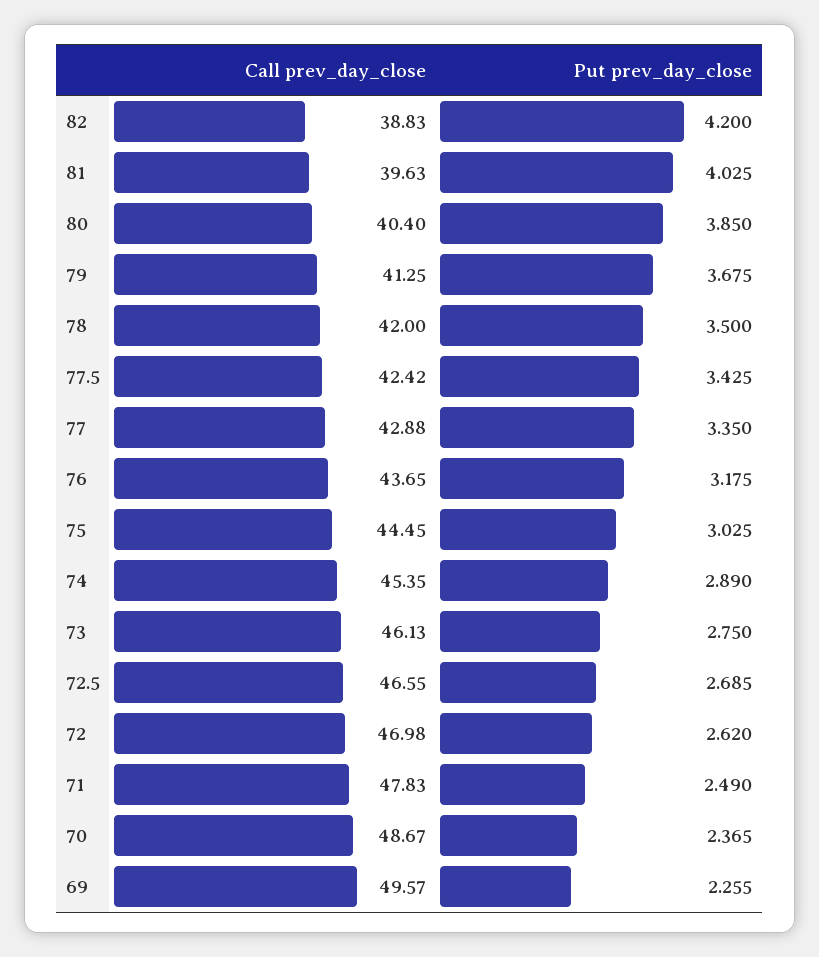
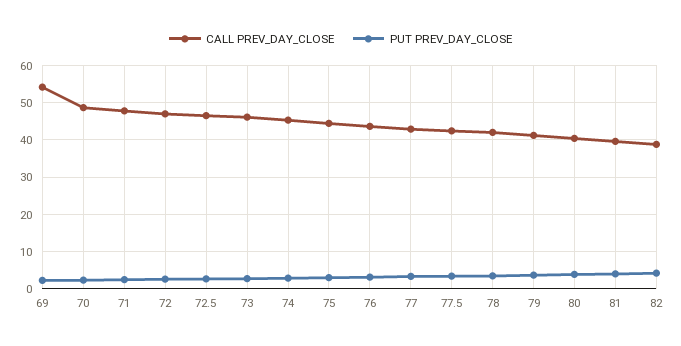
  {
    "Call prev_day_close": {
      "82": 38.83,
      "81": 39.63,
      "80": 40.4,
      "79": 41.25,
      "78": 42,
      "77.5": 42.42,
      "77": 42.88,
      "76": 43.65,
      "75": 44.45,
      "74": 45.35,
      "73": 46.13,
      "72.5": 46.55,
      "72": 46.98,
      "71": 47.83,
      "70": 48.67,
-     "69": 49.57
+     "69": 54
    },
    "Put prev_day_close": {
      "82": 4.2,
      "81": 4.025,
      "80": 3.85,
      "79": 3.675,
      "78": 3.5,
      "77.5": 3.425,
      "77": 3.35,
      "76": 3.175,
      "75": 3.025,
      "74": 2.89,
      "73": 2.75,
      "72.5": 2.685,
      "72": 2.62,
      "71": 2.49,
      "70": 2.365,
      "69": 2.255
    }
  }

